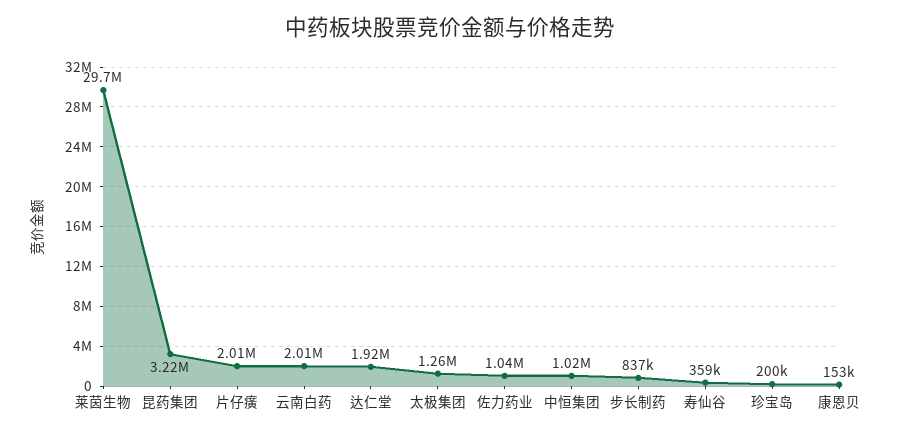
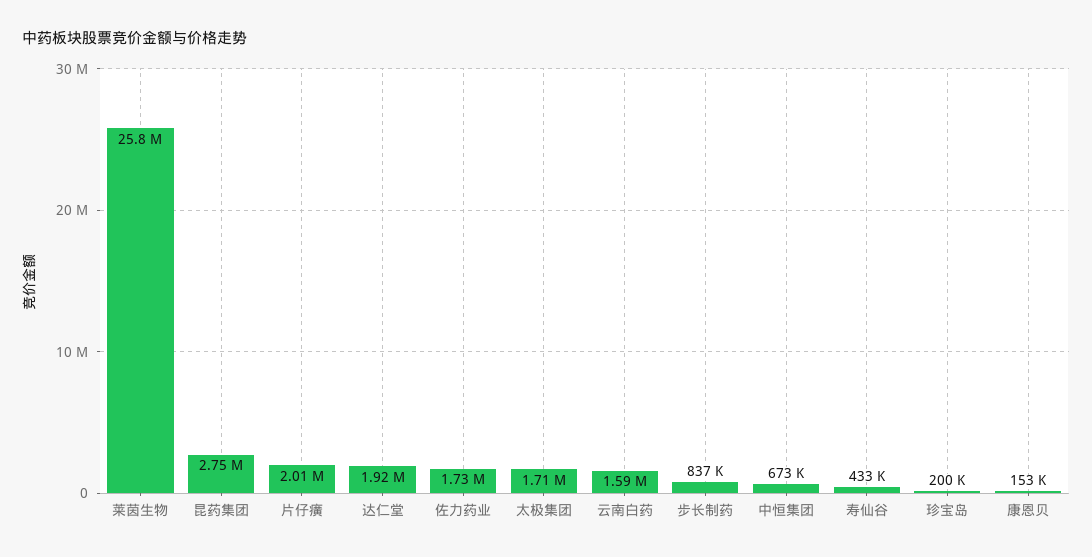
  {
-   "莱茵生物": 29700000,
+   "莱茵生物": 25800000,
-   "昆药集团": 3220000,
+   "昆药集团": 2750000,
    "片仔癀": 2010000,
-   "云南白药": 2010000,
+   "云南白药": 1590000,
    "达仁堂": 1920000,
-   "太极集团": 1260000,
+   "太极集团": 1710000,
-   "佐力药业": 1040000,
+   "佐力药业": 1730000,
-   "中恒集团": 1020000,
+   "中恒集团": 673000,
    "步长制药": 837000,
-   "寿仙谷": 359000,
+   "寿仙谷": 433000,
    "珍宝岛": 200000,
    "康恩贝": 153000
  }

